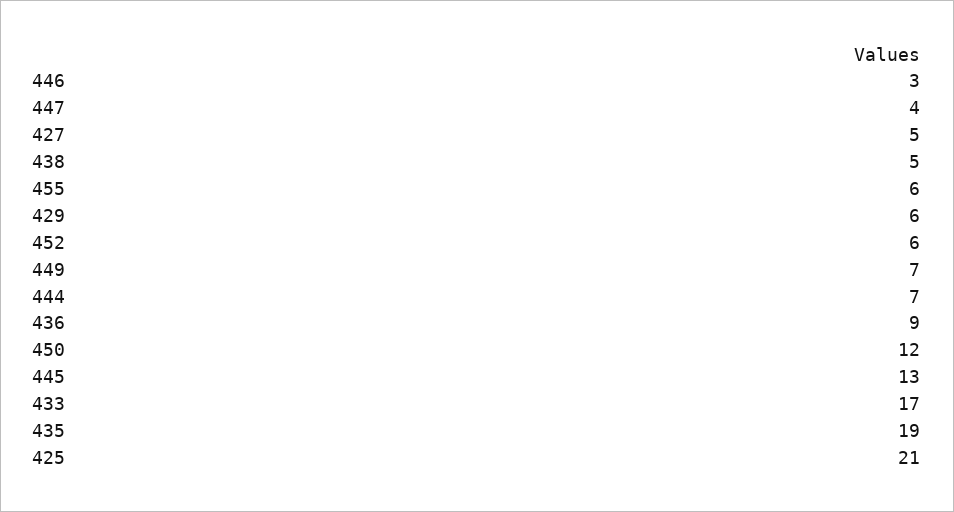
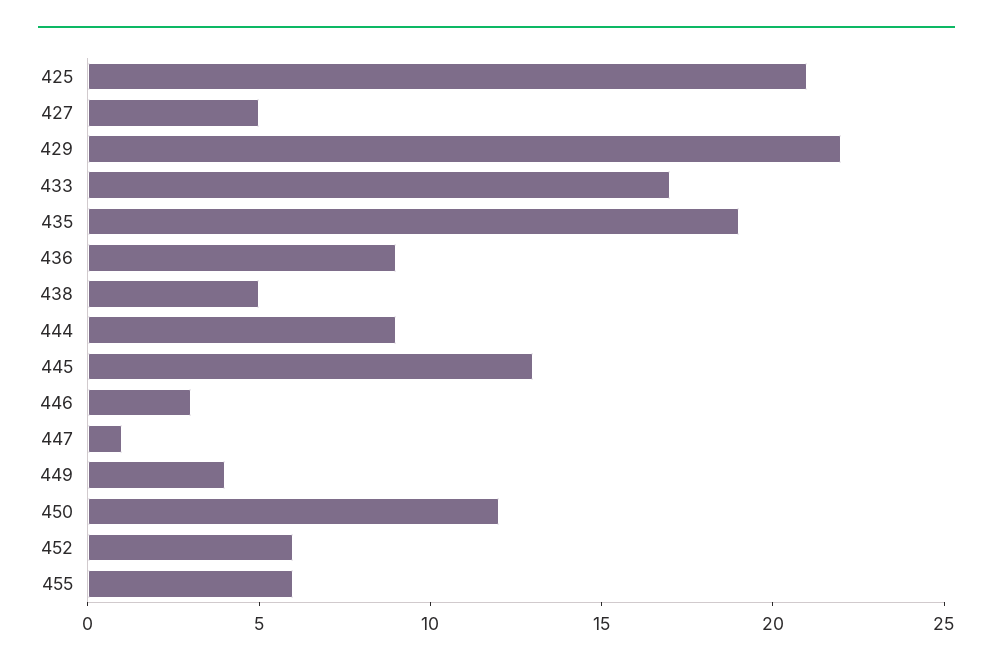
  {
    "446": 3,
-   "447": 4,
+   "447": 1,
    "427": 5,
    "438": 5,
    "455": 6,
-   "429": 6,
+   "429": 22,
    "452": 6,
-   "449": 7,
+   "449": 4,
-   "444": 7,
+   "444": 9,
    "436": 9,
    "450": 12,
    "445": 13,
    "433": 17,
    "435": 19,
    "425": 21
  }

